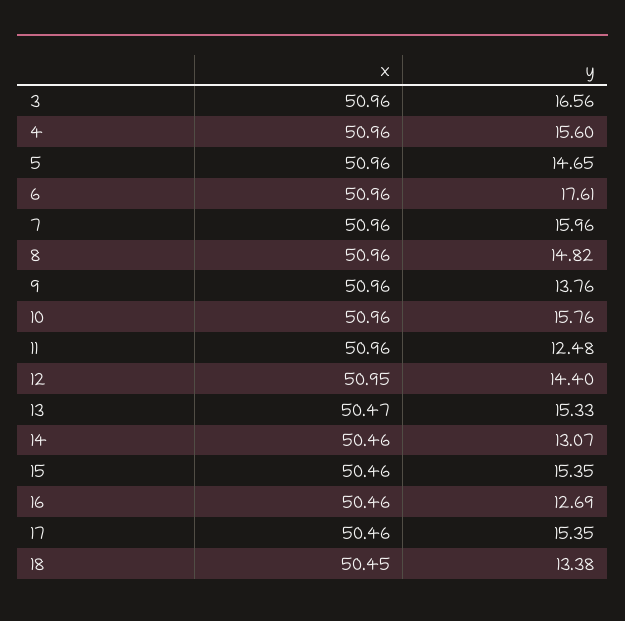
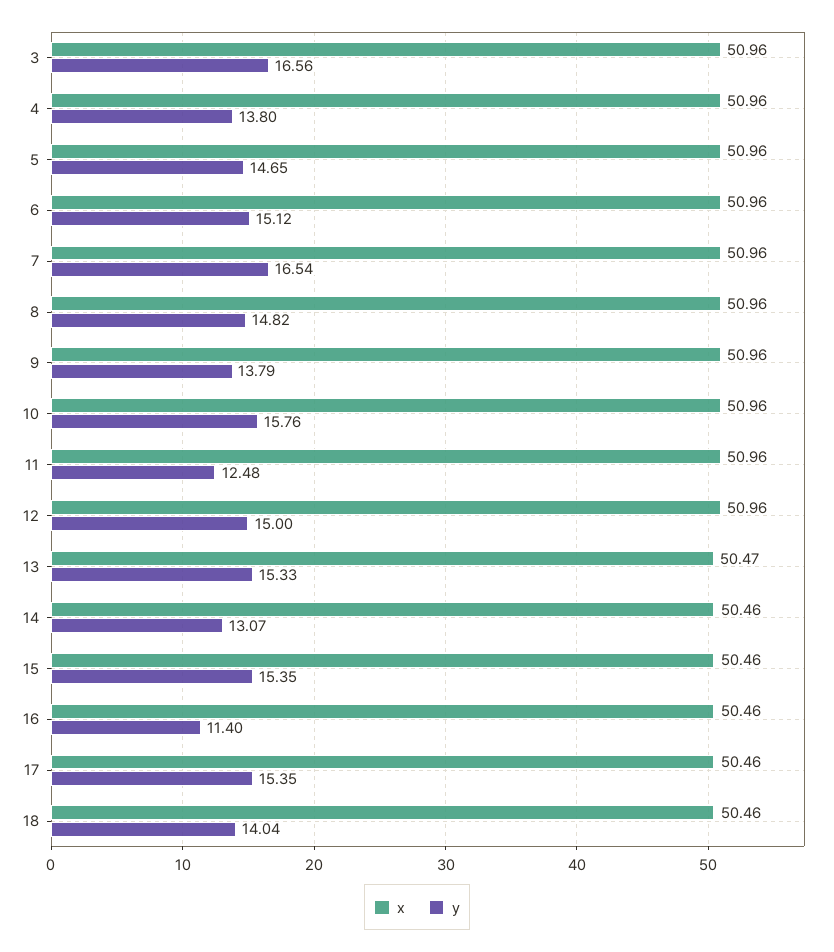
  {
    "x": {
      "3": 50.96,
      "4": 50.96,
      "5": 50.96,
      "6": 50.96,
      "7": 50.96,
      "8": 50.96,
      "9": 50.96,
      "10": 50.96,
      "11": 50.96,
-     "12": 50.95,
+     "12": 50.96,
      "13": 50.47,
      "14": 50.46,
      "15": 50.46,
      "16": 50.46,
      "17": 50.46,
-     "18": 50.45
+     "18": 50.46
    },
    "y": {
      "3": 16.56,
-     "4": 15.6,
+     "4": 13.8,
      "5": 14.65,
-     "6": 17.61,
+     "6": 15.12,
-     "7": 15.96,
+     "7": 16.54,
      "8": 14.82,
-     "9": 13.76,
+     "9": 13.79,
      "10": 15.76,
      "11": 12.48,
-     "12": 14.4,
+     "12": 15,
      "13": 15.33,
      "14": 13.07,
      "15": 15.35,
-     "16": 12.69,
+     "16": 11.4,
      "17": 15.35,
-     "18": 13.38
+     "18": 14.04
    }
  }

